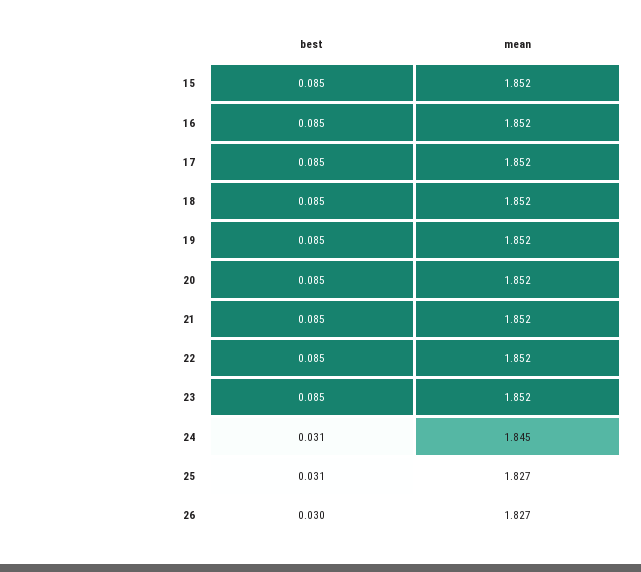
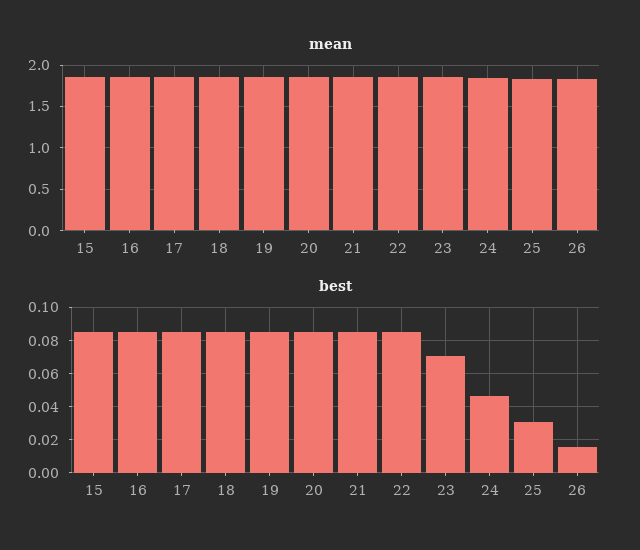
  {
    "best": {
      "15": 0.085,
      "16": 0.085,
      "17": 0.085,
      "18": 0.085,
      "19": 0.085,
      "20": 0.085,
      "21": 0.085,
      "22": 0.085,
-     "23": 0.085,
+     "23": 0.07,
-     "24": 0.031,
+     "24": 0.045,
      "25": 0.031,
-     "26": 0.03
+     "26": 0.015
    },
    "mean": {
      "15": 1.852,
      "16": 1.852,
      "17": 1.852,
      "18": 1.852,
      "19": 1.852,
      "20": 1.852,
      "21": 1.852,
      "22": 1.852,
      "23": 1.852,
      "24": 1.845,
      "25": 1.827,
      "26": 1.827
    }
  }

